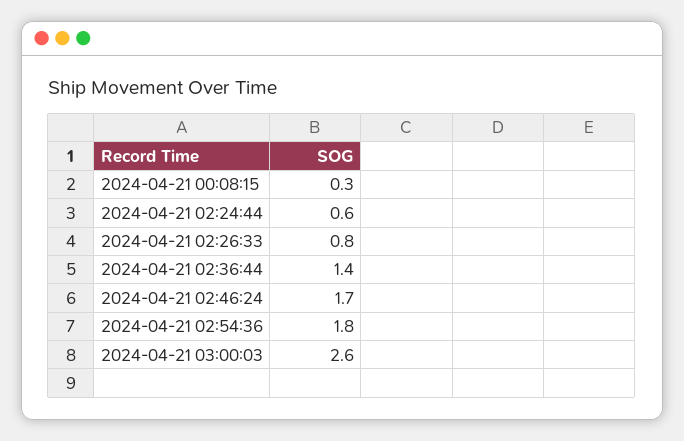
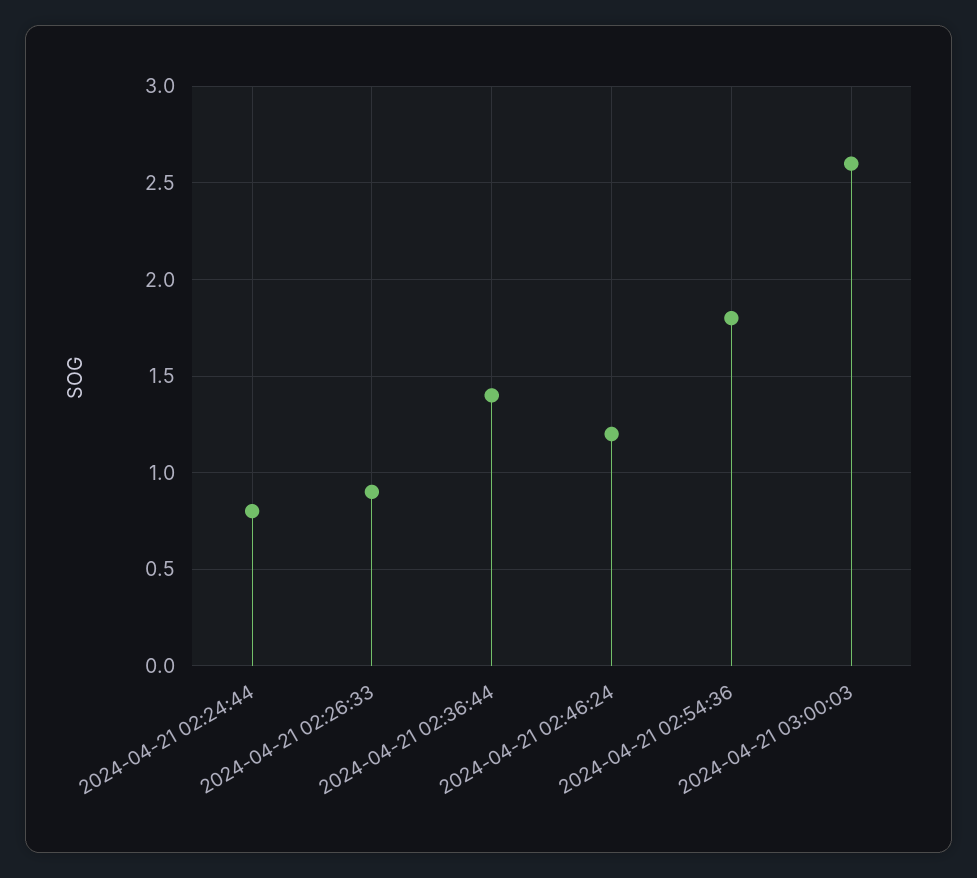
  {
-   "2024-04-21 00:08:15": 0.3,
-   "2024-04-21 02:24:44": 0.6,
+   "2024-04-21 02:24:44": 0.8,
-   "2024-04-21 02:26:33": 0.8,
+   "2024-04-21 02:26:33": 0.9,
    "2024-04-21 02:36:44": 1.4,
-   "2024-04-21 02:46:24": 1.7,
+   "2024-04-21 02:46:24": 1.2,
    "2024-04-21 02:54:36": 1.8,
    "2024-04-21 03:00:03": 2.6
  }

